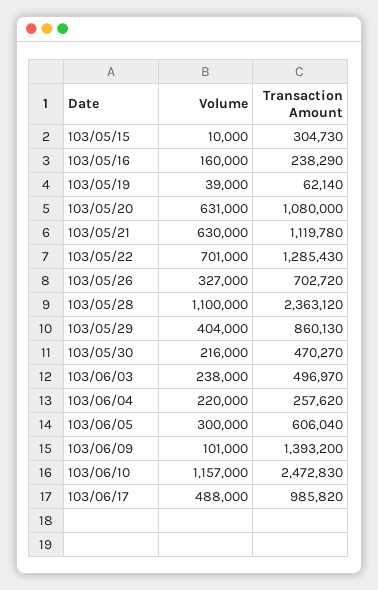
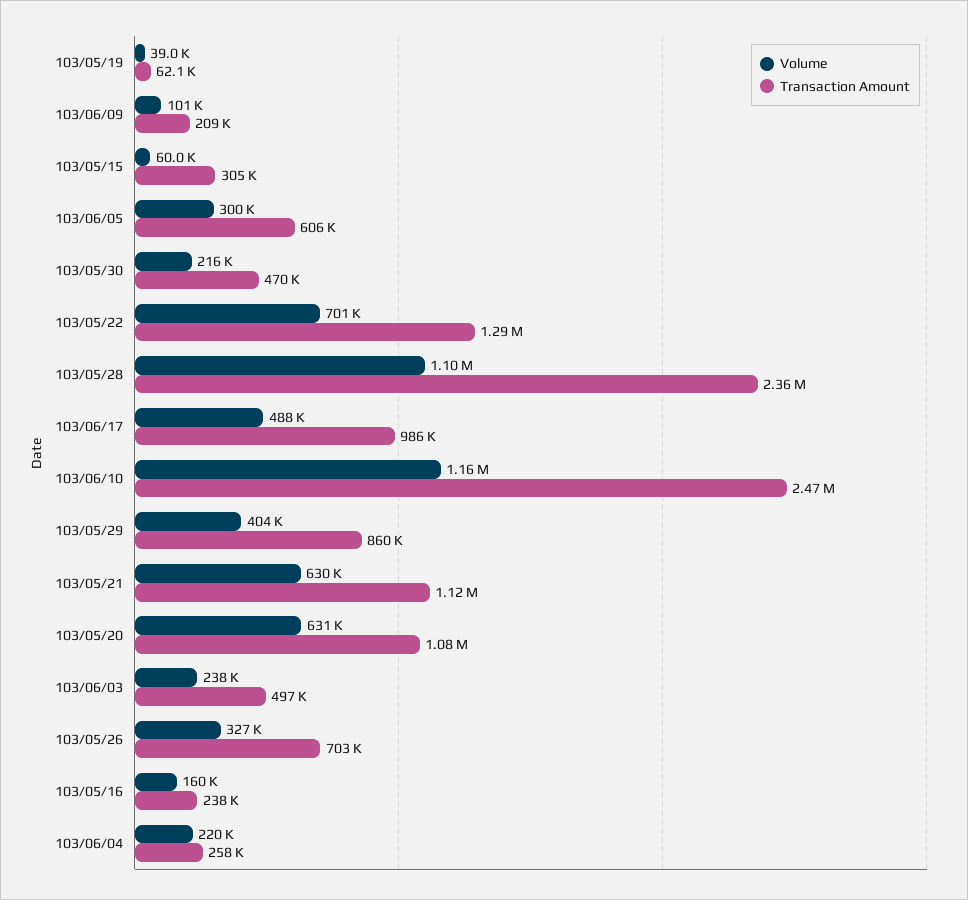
  {
    "Volume": {
-     "103/05/15": 10000,
+     "103/05/15": 60000,
      "103/05/16": 160000,
      "103/05/19": 39000,
      "103/05/20": 631000,
      "103/05/21": 630000,
      "103/05/22": 701000,
      "103/05/26": 327000,
      "103/05/28": 1100000,
      "103/05/29": 404000,
      "103/05/30": 216000,
      "103/06/03": 238000,
      "103/06/04": 220000,
      "103/06/05": 300000,
      "103/06/09": 101000,
      "103/06/10": 1157000,
      "103/06/17": 488000
    },
    "Transaction Amount": {
      "103/05/15": 304730,
      "103/05/16": 238290,
      "103/05/19": 62140,
      "103/05/20": 1080000,
      "103/05/21": 1119780,
      "103/05/22": 1285430,
      "103/05/26": 702720,
      "103/05/28": 2363120,
      "103/05/29": 860130,
      "103/05/30": 470270,
      "103/06/03": 496970,
      "103/06/04": 257620,
      "103/06/05": 606040,
-     "103/06/09": 1393200,
+     "103/06/09": 209000,
      "103/06/10": 2472830,
      "103/06/17": 985820
    }
  }

